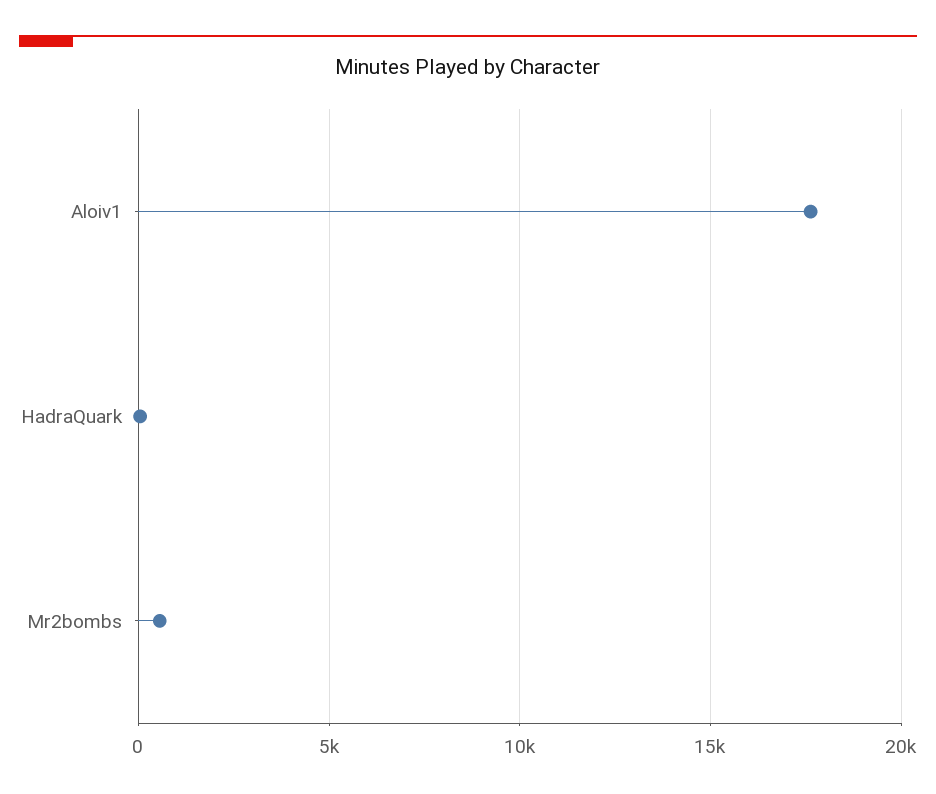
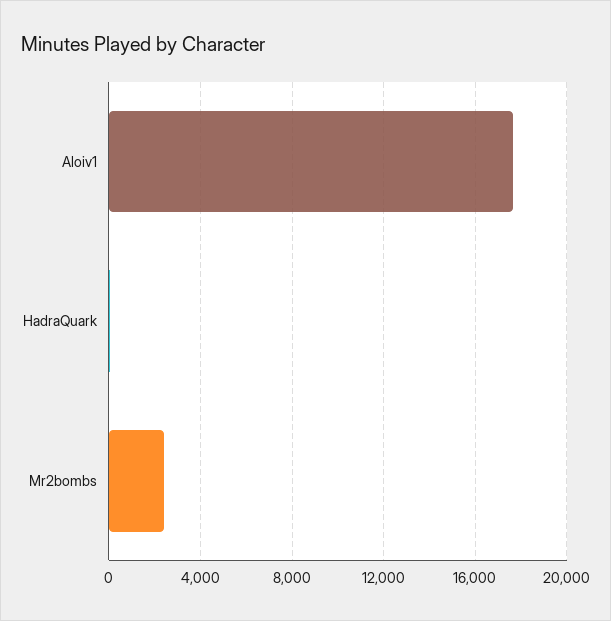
  {
    "Aloiv1": 17500,
    "HadraQuark": 0,
-   "Mr2bombs": 500
+   "Mr2bombs": 2500
  }

